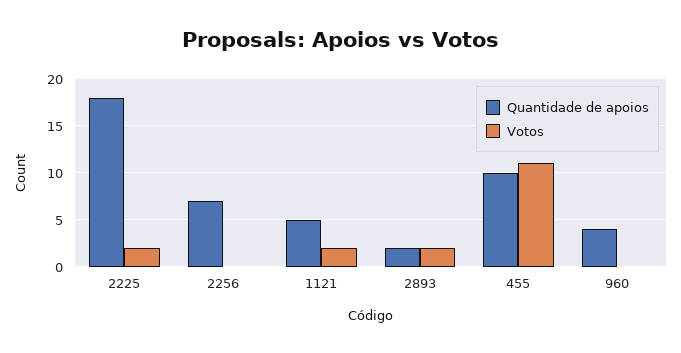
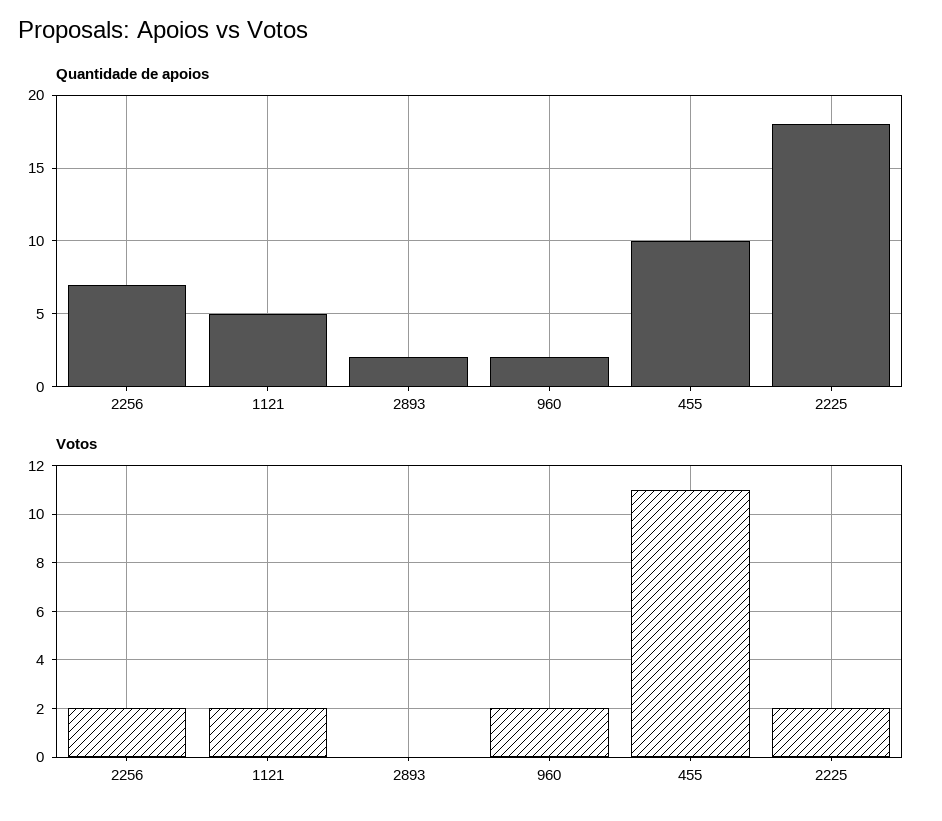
  {
    "Quantidade de apoios": {
      "2225": 18,
      "2256": 7,
      "1121": 5,
      "2893": 2,
      "455": 10,
-     "960": 4
+     "960": 2
    },
    "Votos": {
      "2225": 2,
-     "2256": 0,
+     "2256": 2,
      "1121": 2,
-     "2893": 2,
+     "2893": 0,
      "455": 11,
-     "960": 0
+     "960": 2
    }
  }

